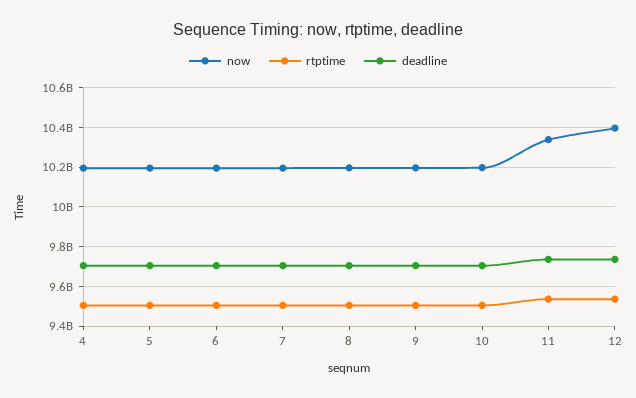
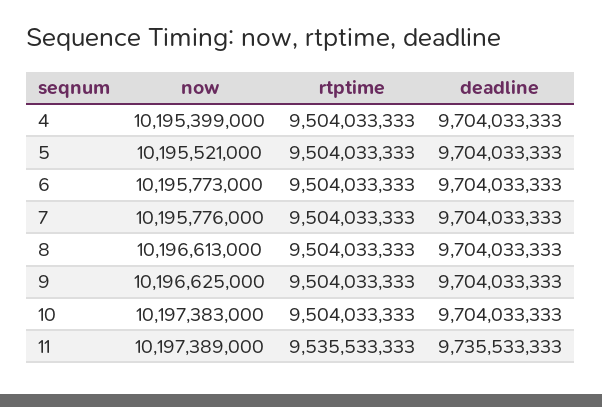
  {
    "now": {
      "4": 10195399000,
      "5": 10195521000,
      "6": 10195773000,
      "7": 10195776000,
      "8": 10196613000,
      "9": 10196625000,
      "10": 10197383000,
-     "11": 10350000000,
+     "11": 10197389000
-     "12": 10400000000
    },
    "rtptime": {
      "4": 9504033333,
      "5": 9504033333,
      "6": 9504033333,
      "7": 9504033333,
      "8": 9504033333,
      "9": 9504033333,
      "10": 9504033333,
-     "11": 9535533333,
+     "11": 9535533333
-     "12": 9550000000
    },
    "deadline": {
      "4": 9704033333,
      "5": 9704033333,
      "6": 9704033333,
      "7": 9704033333,
      "8": 9704033333,
      "9": 9704033333,
      "10": 9704033333,
-     "11": 9735533333,
+     "11": 9735533333
-     "12": 9750000000
    }
  }

